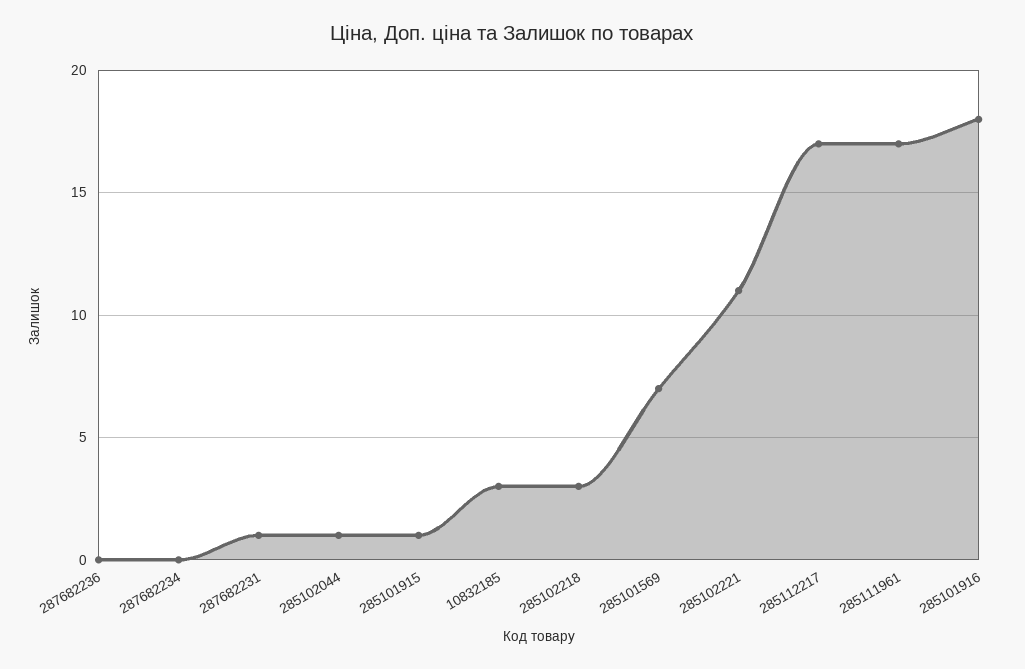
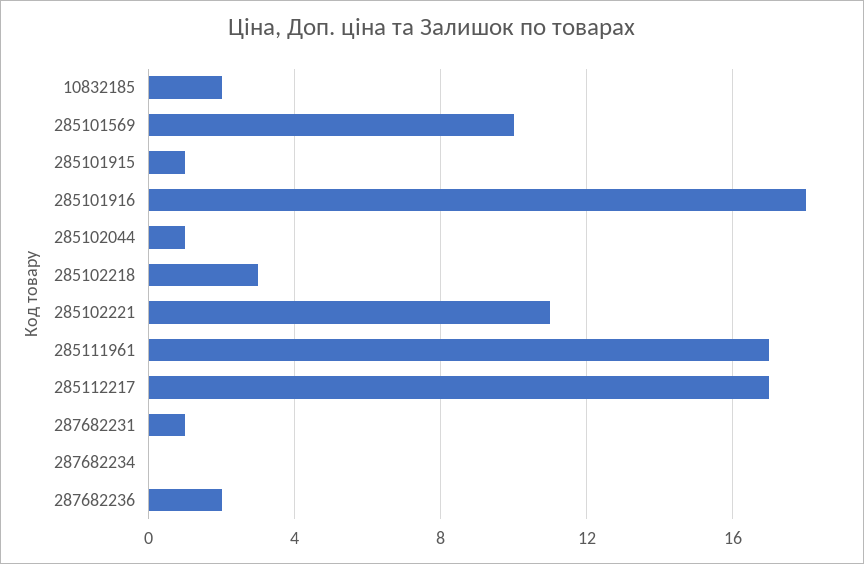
  {
-   "287682236": 0,
+   "287682236": 2,
    "287682234": 0,
    "287682231": 1,
    "285102044": 1,
    "285101915": 1,
-   "10832185": 3,
+   "10832185": 2,
    "285102218": 3,
-   "285101569": 7,
+   "285101569": 10,
    "285102221": 11,
    "285112217": 17,
    "285111961": 17,
    "285101916": 18
  }

